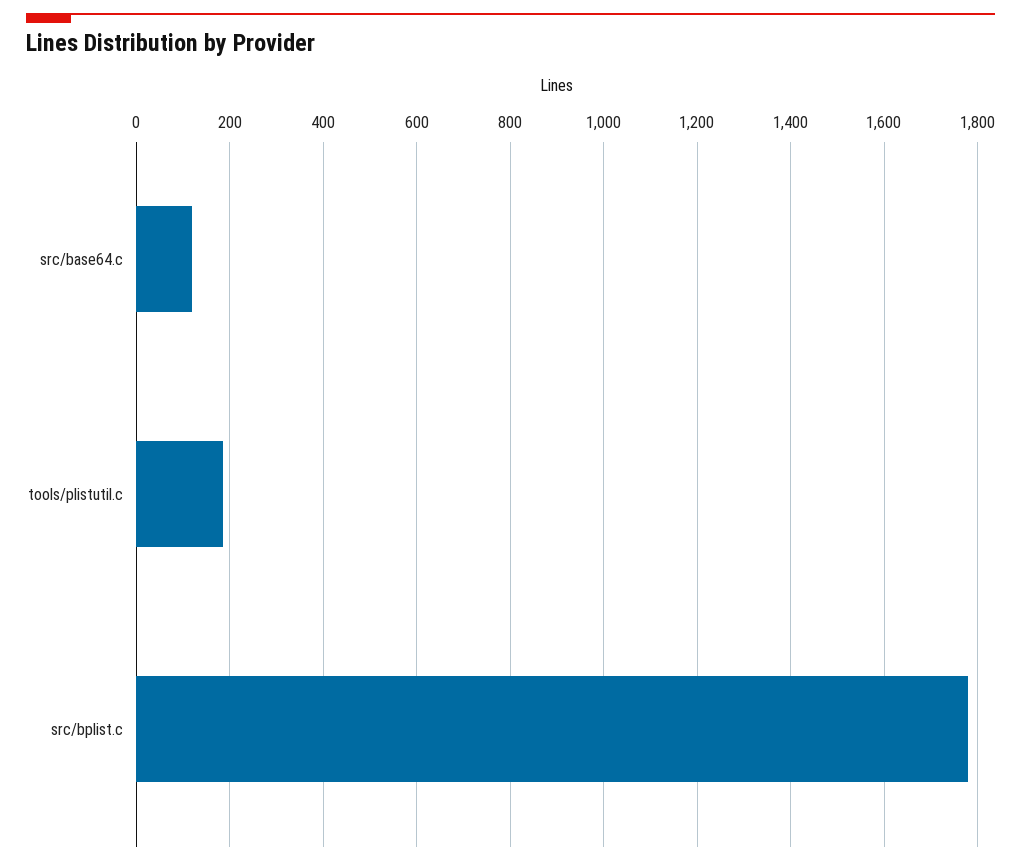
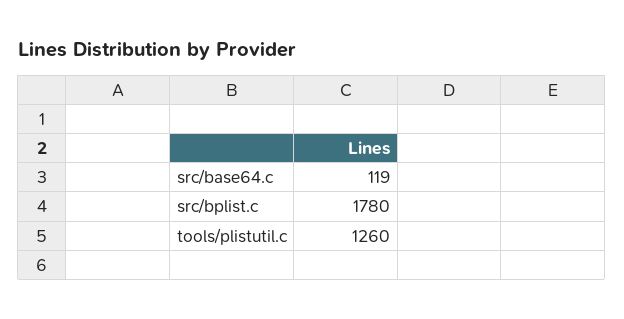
  {
    "src/base64.c": 119,
-   "tools/plistutil.c": 180,
+   "tools/plistutil.c": 1260,
    "src/bplist.c": 1780
  }

